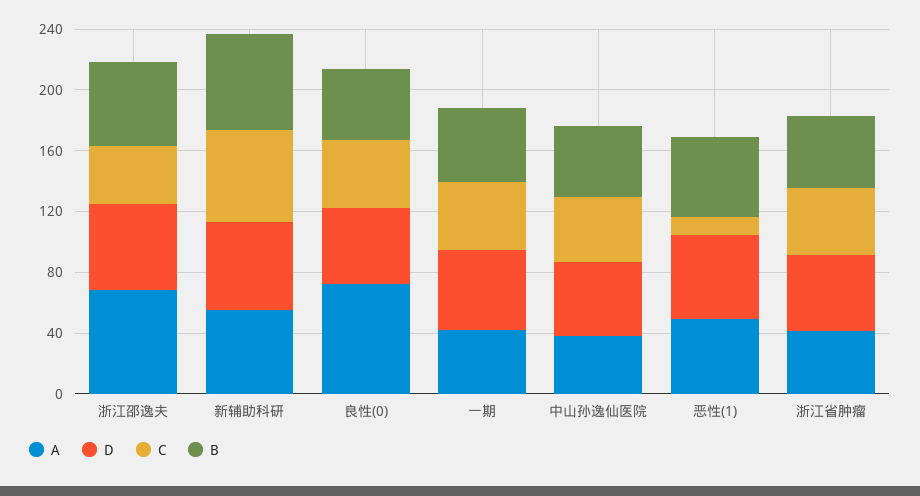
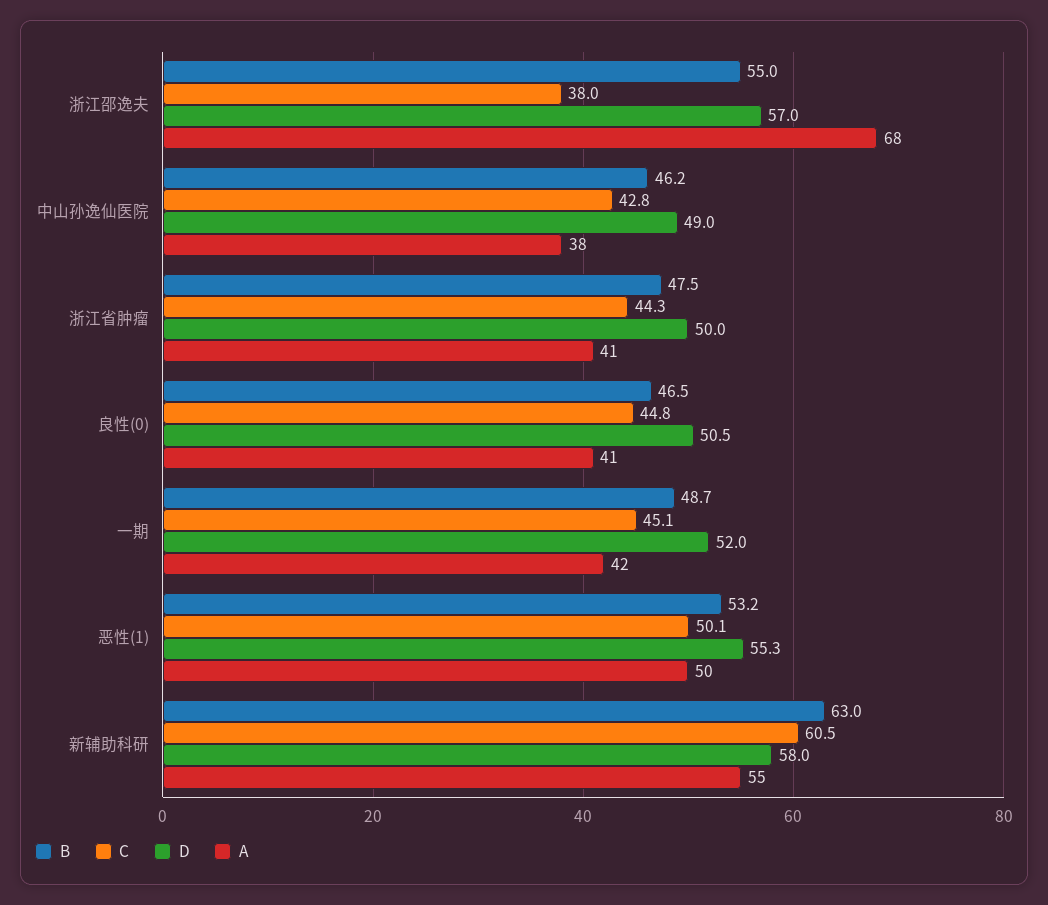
  {
    "A": {
      "浙江邵逸夫": 68,
      "新辅助科研": 55,
-     "良性(0)": 70,
+     "良性(0)": 41,
      "一期": 42,
      "中山孙逸仙医院": 38,
      "恶性(1)": 50,
      "浙江省肿瘤": 41
    },
    "D": {
      "浙江邵逸夫": 57,
      "新辅助科研": 58,
      "良性(0)": 50.5,
      "一期": 52,
      "中山孙逸仙医院": 49,
      "恶性(1)": 55.3,
      "浙江省肿瘤": 50
    },
    "C": {
      "浙江邵逸夫": 38,
      "新辅助科研": 60.5,
      "良性(0)": 44.8,
      "一期": 45.1,
      "中山孙逸仙医院": 42.8,
-     "恶性(1)": 10,
+     "恶性(1)": 50.1,
      "浙江省肿瘤": 44.3
    },
    "B": {
      "浙江邵逸夫": 55,
      "新辅助科研": 63,
      "良性(0)": 46.5,
      "一期": 48.7,
      "中山孙逸仙医院": 46.2,
      "恶性(1)": 53.2,
      "浙江省肿瘤": 47.5
    }
  }

